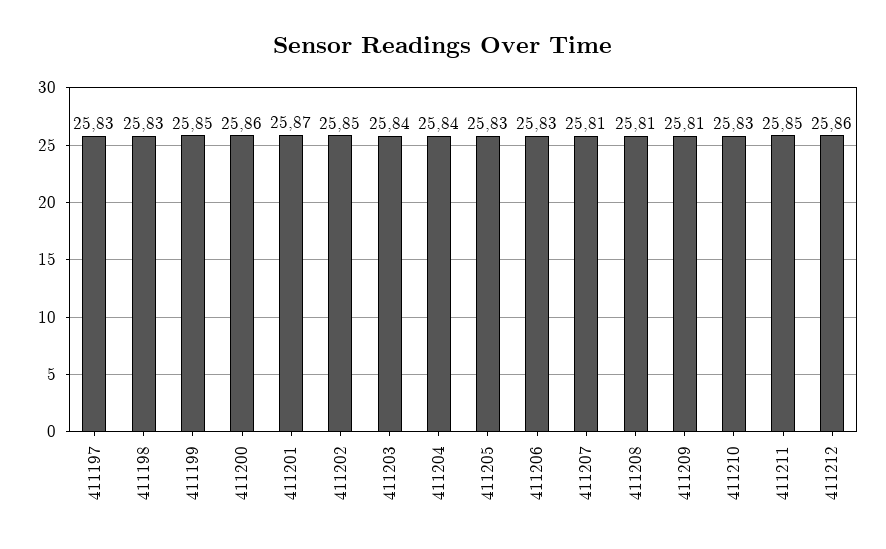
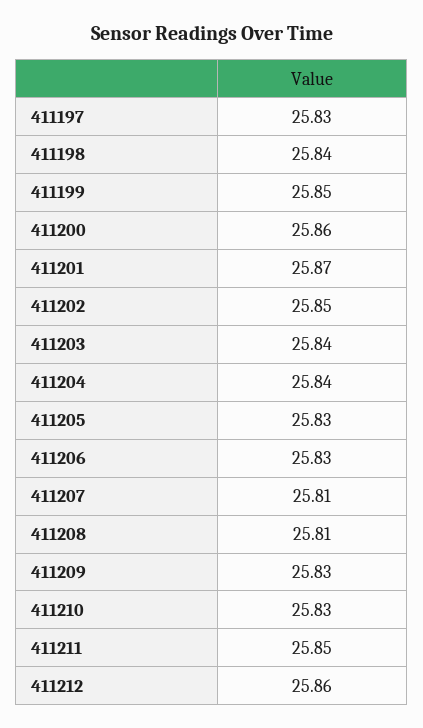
  {
    "411197": 25.83,
-   "411198": 25.83,
+   "411198": 25.84,
    "411199": 25.85,
    "411200": 25.86,
    "411201": 25.87,
    "411202": 25.85,
    "411203": 25.84,
    "411204": 25.84,
    "411205": 25.83,
    "411206": 25.83,
    "411207": 25.81,
    "411208": 25.81,
-   "411209": 25.81,
+   "411209": 25.83,
    "411210": 25.83,
    "411211": 25.85,
    "411212": 25.86
  }

